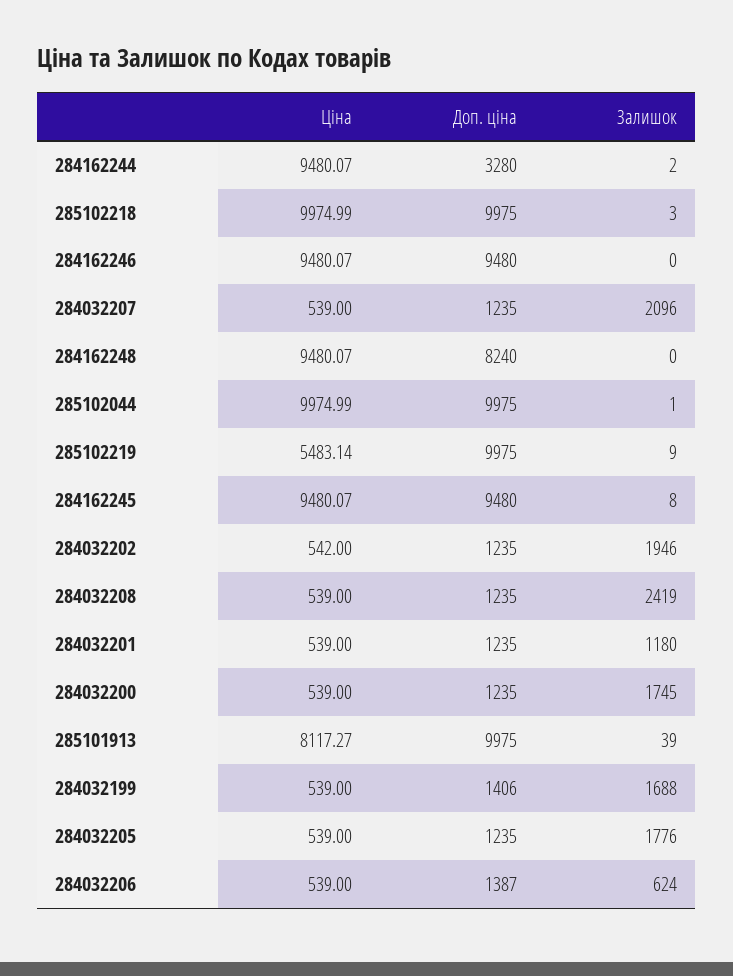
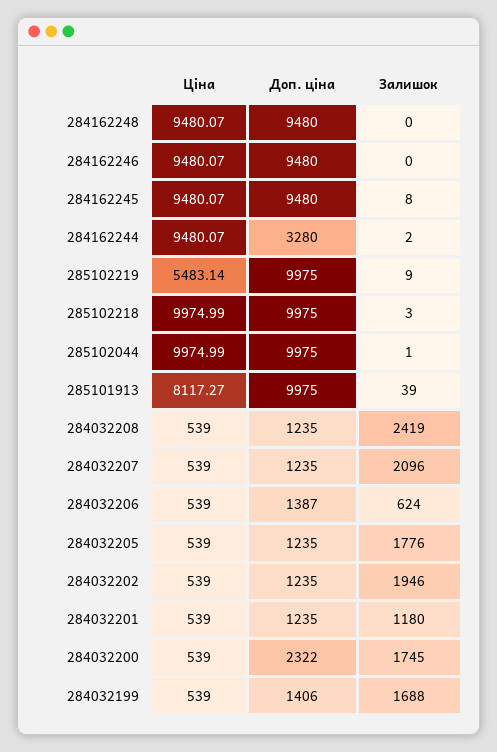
  {
    "Ціна": {
      "284162244": 9480.07,
      "285102218": 9974.99,
      "284162246": 9480.07,
      "284032207": 539,
      "284162248": 9480.07,
      "285102044": 9974.99,
      "285102219": 5483.14,
      "284162245": 9480.07,
-     "284032202": 542,
+     "284032202": 539,
      "284032208": 539,
      "284032201": 539,
      "284032200": 539,
      "285101913": 8117.27,
      "284032199": 539,
      "284032205": 539,
      "284032206": 539
    },
    "Доп. ціна": {
      "284162244": 3280,
      "285102218": 9975,
      "284162246": 9480,
      "284032207": 1235,
-     "284162248": 8240,
+     "284162248": 9480,
      "285102044": 9975,
      "285102219": 9975,
      "284162245": 9480,
      "284032202": 1235,
      "284032208": 1235,
      "284032201": 1235,
-     "284032200": 1235,
+     "284032200": 2322,
      "285101913": 9975,
      "284032199": 1406,
      "284032205": 1235,
      "284032206": 1387
    },
    "Залишок": {
      "284162244": 2,
      "285102218": 3,
      "284162246": 0,
      "284032207": 2096,
      "284162248": 0,
      "285102044": 1,
      "285102219": 9,
      "284162245": 8,
      "284032202": 1946,
      "284032208": 2419,
      "284032201": 1180,
      "284032200": 1745,
      "285101913": 39,
      "284032199": 1688,
      "284032205": 1776,
      "284032206": 624
    }
  }

